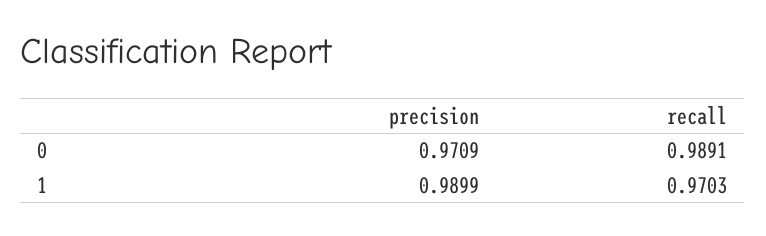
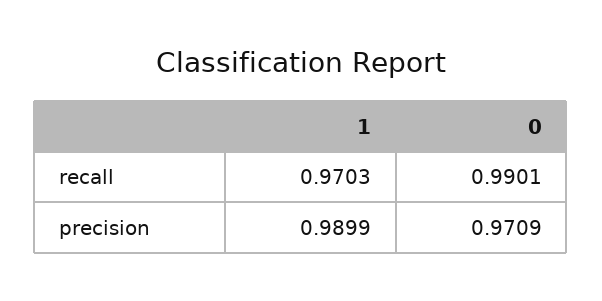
  {
    "precision": {
      "0": 0.9709,
      "1": 0.9899
    },
    "recall": {
-     "0": 0.9891,
+     "0": 0.9901,
      "1": 0.9703
    }
  }

